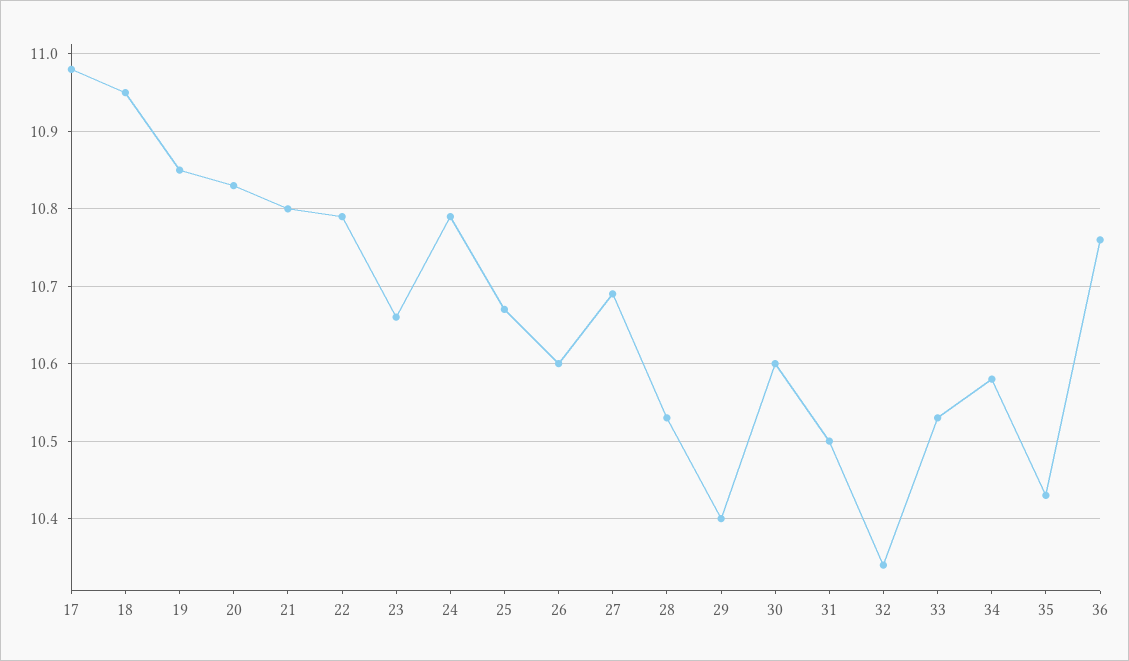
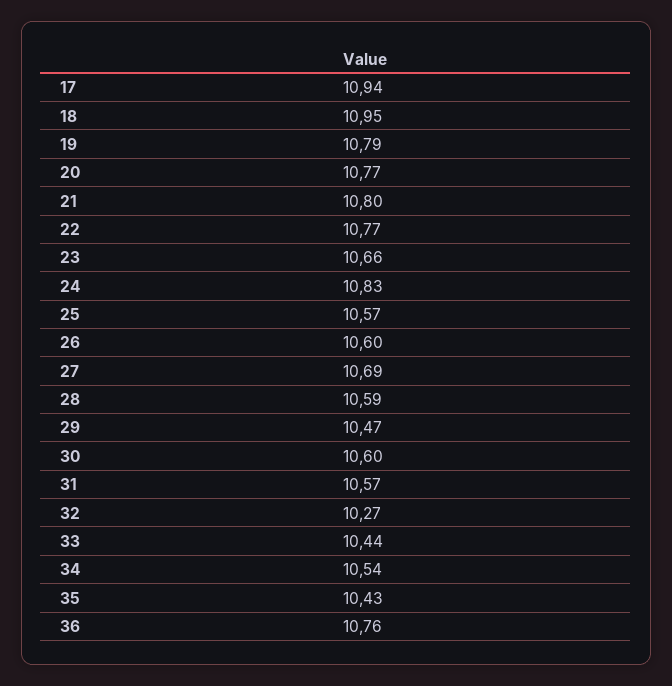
  {
-   "17": 10.98,
+   "17": 10.94,
    "18": 10.95,
-   "19": 10.85,
+   "19": 10.79,
-   "20": 10.83,
+   "20": 10.77,
    "21": 10.8,
-   "22": 10.79,
+   "22": 10.77,
    "23": 10.66,
-   "24": 10.79,
+   "24": 10.83,
-   "25": 10.67,
+   "25": 10.57,
    "26": 10.6,
    "27": 10.69,
-   "28": 10.53,
+   "28": 10.59,
-   "29": 10.4,
+   "29": 10.47,
    "30": 10.6,
-   "31": 10.5,
+   "31": 10.57,
-   "32": 10.34,
+   "32": 10.27,
-   "33": 10.53,
+   "33": 10.44,
-   "34": 10.58,
+   "34": 10.54,
    "35": 10.43,
    "36": 10.76
  }

